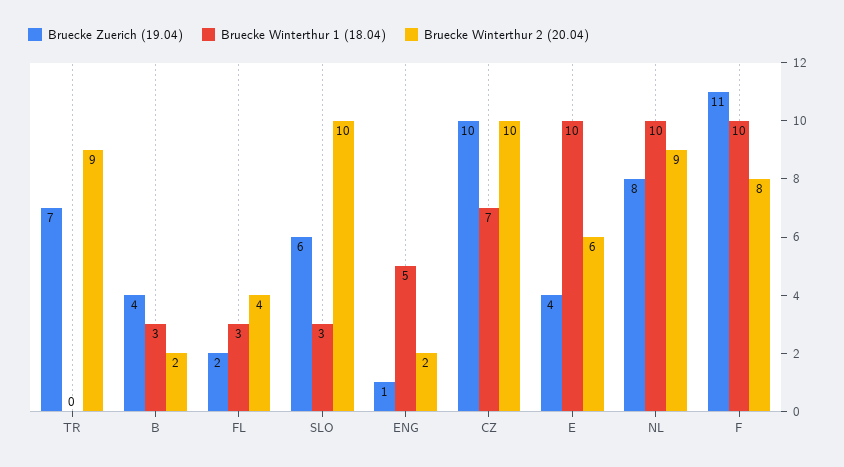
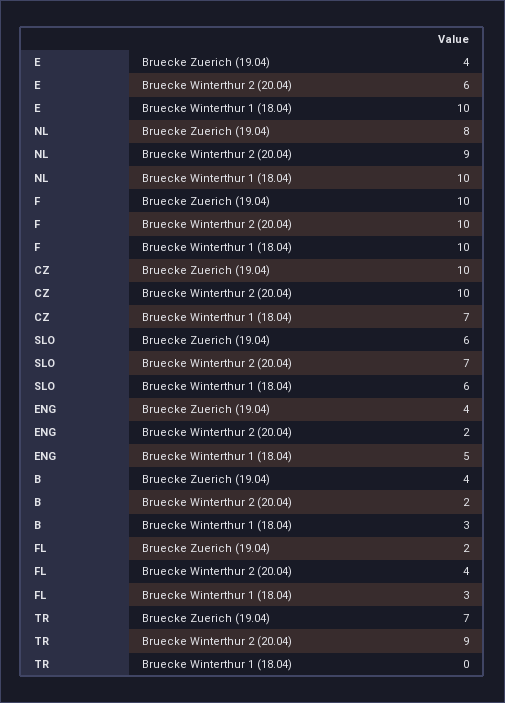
  {
    "Bruecke Zuerich (19.04)": {
      "TR": 7,
      "B": 4,
      "FL": 2,
      "SLO": 6,
-     "ENG": 1,
+     "ENG": 4,
      "CZ": 10,
      "E": 4,
      "NL": 8,
-     "F": 11
+     "F": 10
    },
    "Bruecke Winterthur 1 (18.04)": {
      "TR": 0,
      "B": 3,
      "FL": 3,
-     "SLO": 3,
+     "SLO": 6,
      "ENG": 5,
      "CZ": 7,
      "E": 10,
      "NL": 10,
      "F": 10
    },
    "Bruecke Winterthur 2 (20.04)": {
      "TR": 9,
      "B": 2,
      "FL": 4,
-     "SLO": 10,
+     "SLO": 7,
      "ENG": 2,
      "CZ": 10,
      "E": 6,
      "NL": 9,
-     "F": 8
+     "F": 10
    }
  }

